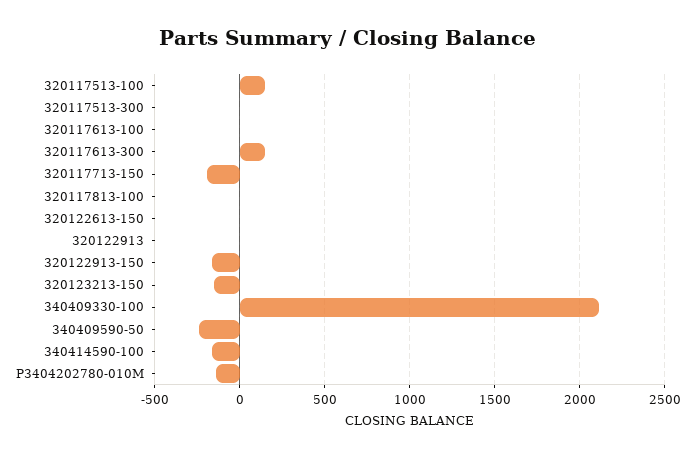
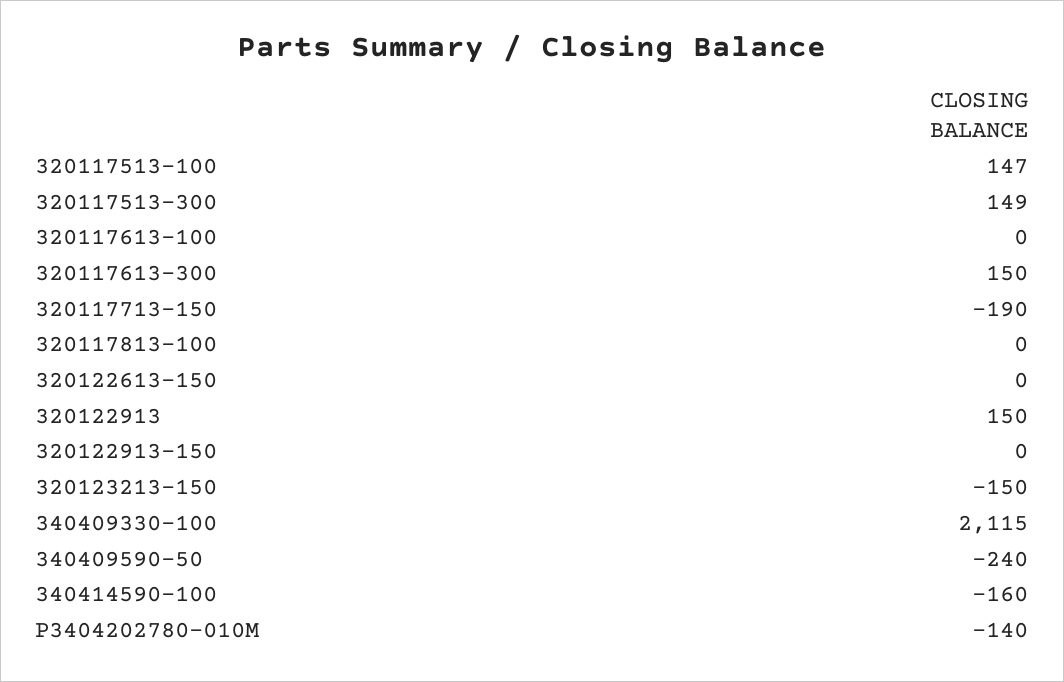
  {
    "320117513-100": 147,
-   "320117513-300": 0,
+   "320117513-300": 149,
    "320117613-100": 0,
    "320117613-300": 150,
    "320117713-150": -190,
    "320117813-100": 0,
    "320122613-150": 0,
-   "320122913": 0,
+   "320122913": 150,
-   "320122913-150": -150,
+   "320122913-150": 0,
    "320123213-150": -150,
    "340409330-100": 2115,
    "340409590-50": -240,
    "340414590-100": -160,
    "P3404202780-010M": -140
  }

